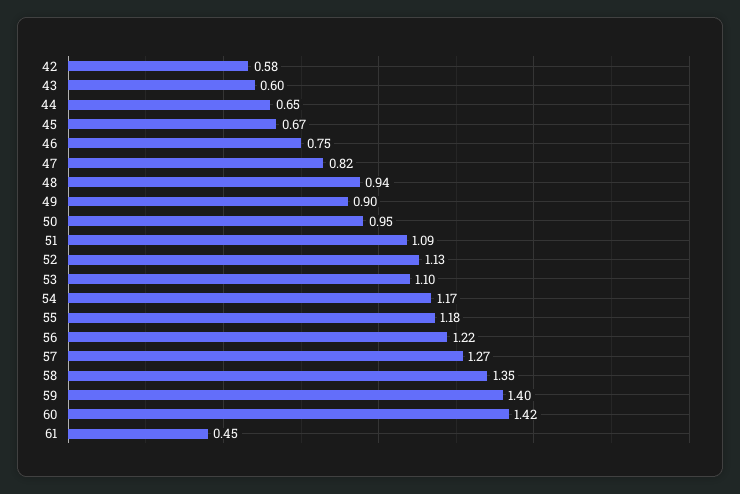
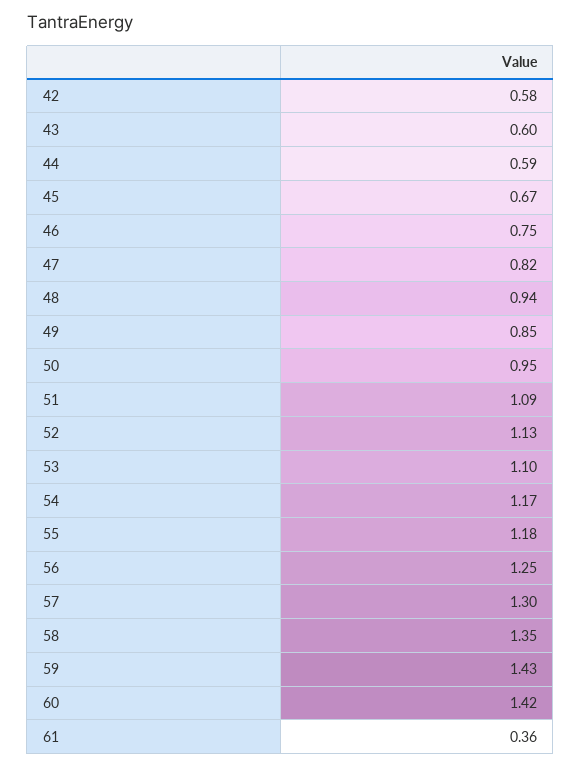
  {
    "42": 0.58,
    "43": 0.6,
-   "44": 0.65,
+   "44": 0.59,
    "45": 0.67,
    "46": 0.75,
    "47": 0.82,
    "48": 0.94,
-   "49": 0.9,
+   "49": 0.85,
    "50": 0.95,
    "51": 1.09,
    "52": 1.13,
    "53": 1.1,
    "54": 1.17,
    "55": 1.18,
-   "56": 1.22,
+   "56": 1.25,
-   "57": 1.27,
+   "57": 1.3,
    "58": 1.35,
-   "59": 1.4,
+   "59": 1.43,
    "60": 1.42,
-   "61": 0.45
+   "61": 0.36
  }

